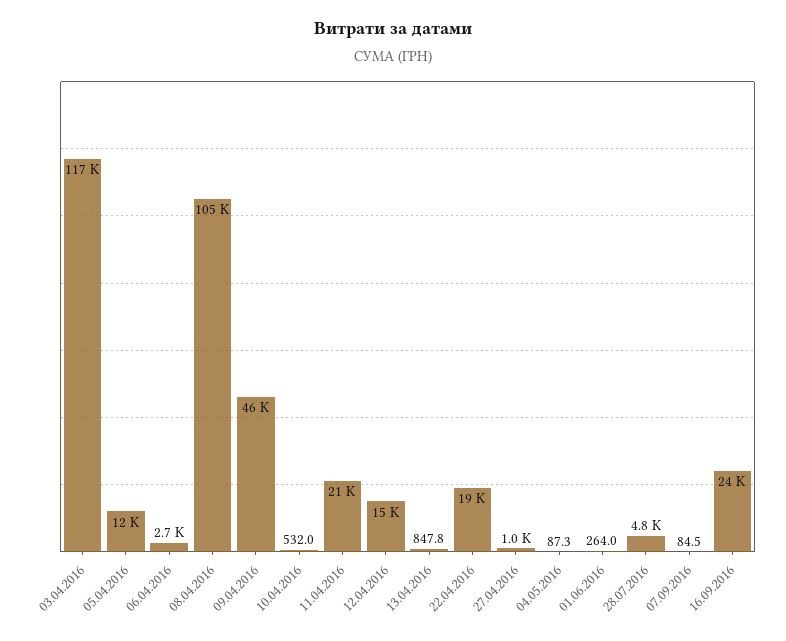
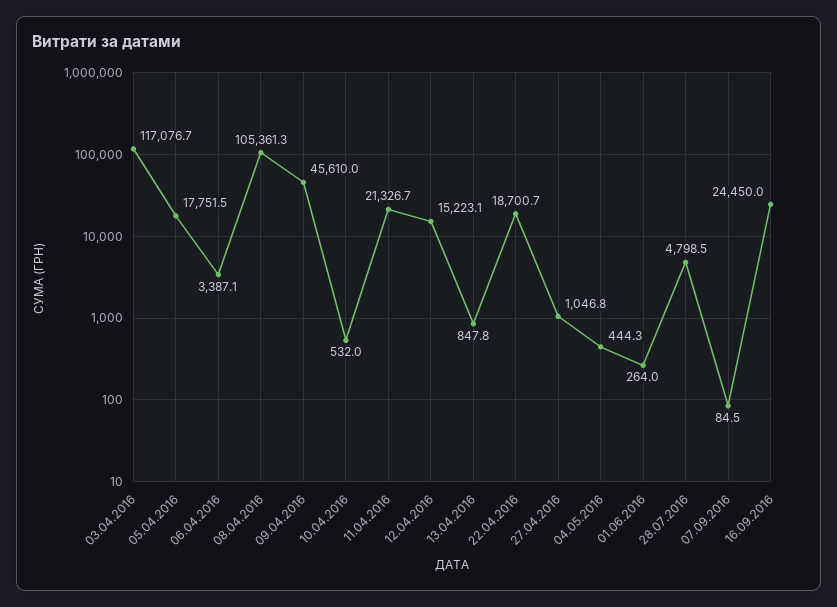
  {
    "03.04.2016": 117076.7,
-   "05.04.2016": 12000,
+   "05.04.2016": 17751.5,
-   "06.04.2016": 2700,
+   "06.04.2016": 3387.1,
    "08.04.2016": 105361.3,
    "09.04.2016": 45610,
    "10.04.2016": 532,
    "11.04.2016": 21326.7,
    "12.04.2016": 15223.1,
    "13.04.2016": 847.8,
    "22.04.2016": 18700.7,
    "27.04.2016": 1046.8,
-   "04.05.2016": 87.3,
+   "04.05.2016": 444.3,
    "01.06.2016": 264,
    "28.07.2016": 4798.5,
    "07.09.2016": 84.5,
    "16.09.2016": 24450
  }

